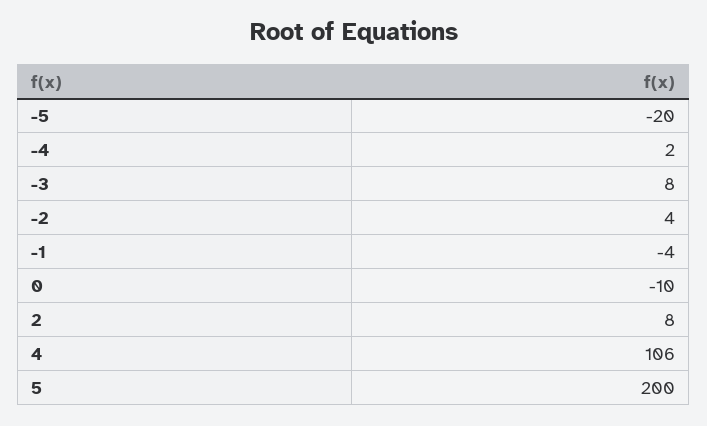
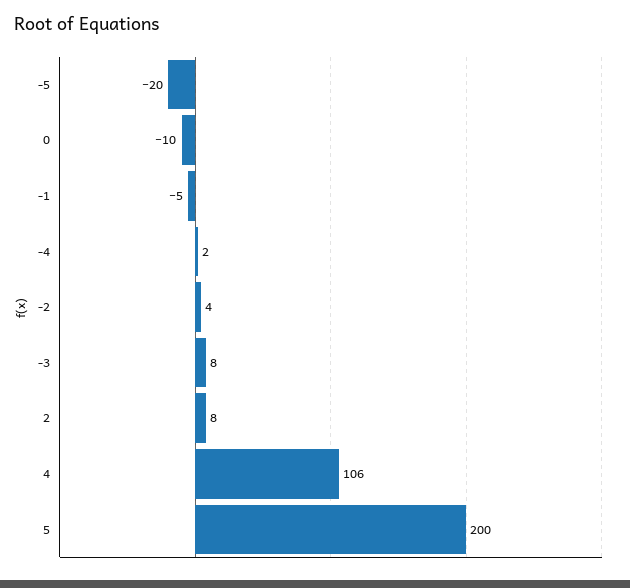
  {
    "-5": -20,
    "-4": 2,
    "-3": 8,
    "-2": 4,
-   "-1": -4,
+   "-1": -5,
    "0": -10,
    "2": 8,
    "4": 106,
    "5": 200
  }

